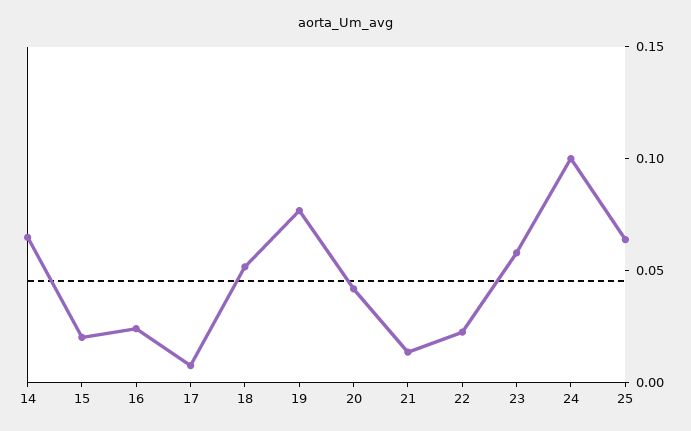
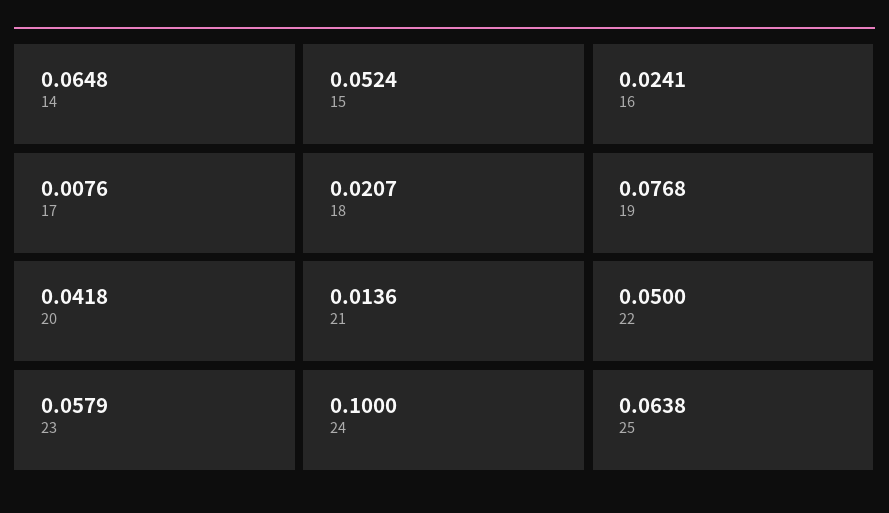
  {
    "14": 0.0648,
-   "15": 0.02,
+   "15": 0.0524,
    "16": 0.0241,
    "17": 0.0076,
-   "18": 0.05,
+   "18": 0.0207,
    "19": 0.0768,
    "20": 0.0418,
    "21": 0.0136,
-   "22": 0.02,
+   "22": 0.05,
    "23": 0.0579,
    "24": 0.1,
    "25": 0.0638
  }

